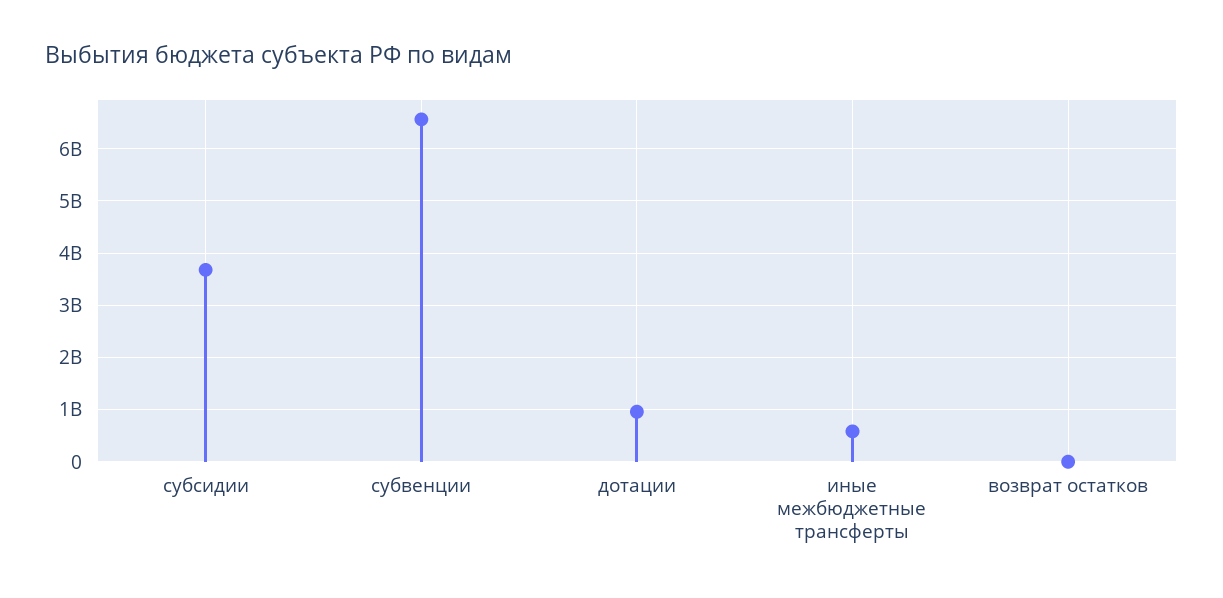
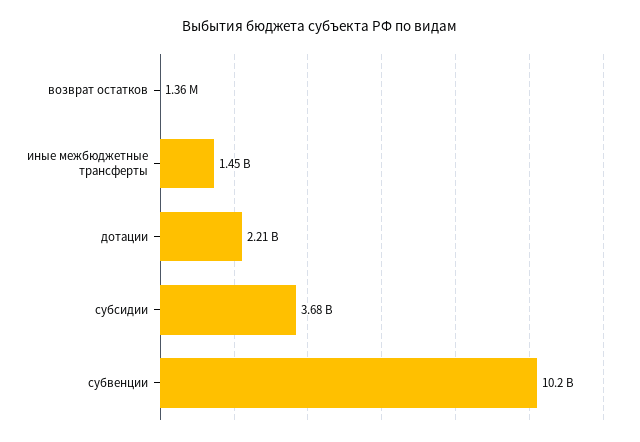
  {
    "субсидии": 3680000000,
-   "субвенции": 6600000000,
+   "субвенции": 10200000000,
-   "дотации": 1000000000,
+   "дотации": 2210000000,
-   "иные межбюджетные трансферты": 600000000,
+   "иные межбюджетные трансферты": 1450000000,
    "возврат остатков": 1360000
  }

